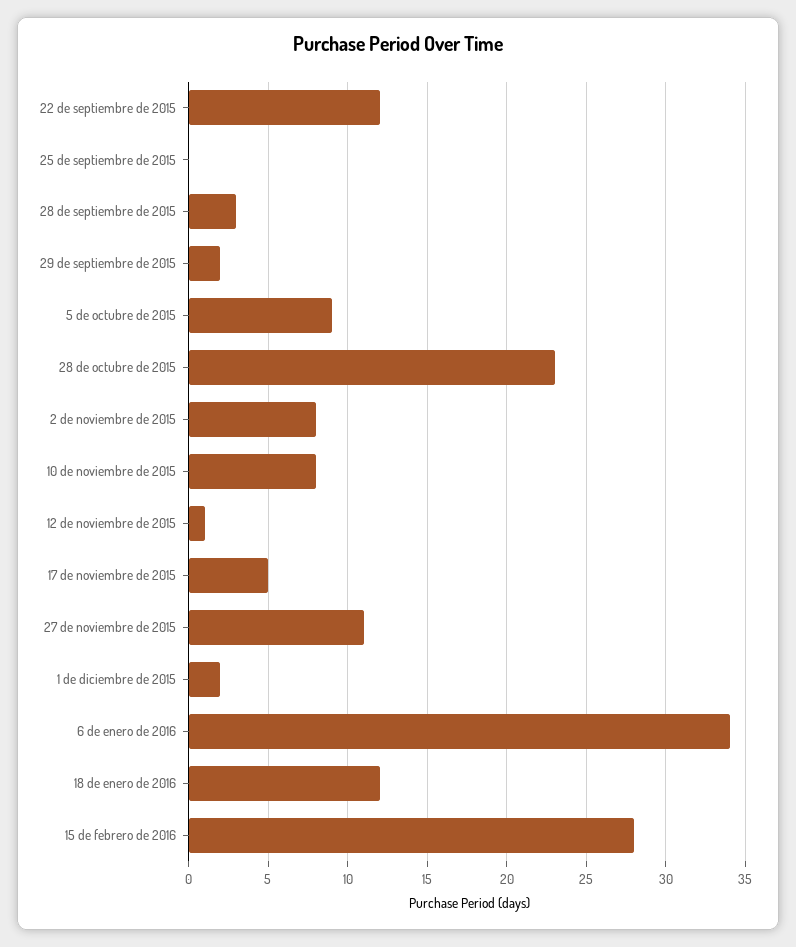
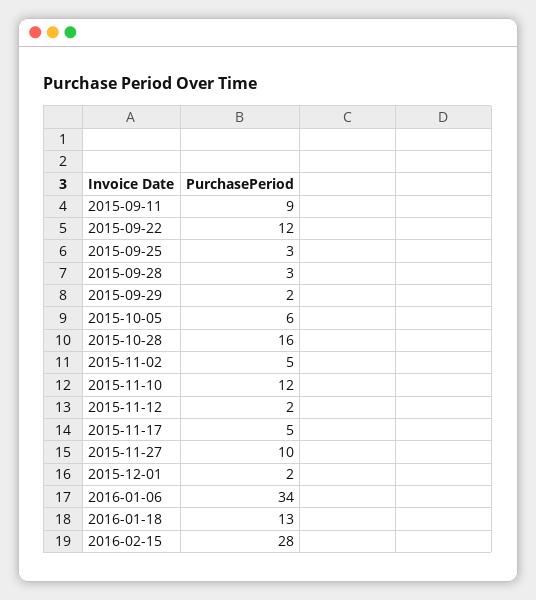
  {
    "22 de septiembre de 2015": 12,
-   "25 de septiembre de 2015": 0,
+   "25 de septiembre de 2015": 3,
    "28 de septiembre de 2015": 3,
    "29 de septiembre de 2015": 2,
-   "5 de octubre de 2015": 9,
+   "5 de octubre de 2015": 6,
-   "28 de octubre de 2015": 23,
+   "28 de octubre de 2015": 16,
-   "2 de noviembre de 2015": 8,
+   "2 de noviembre de 2015": 5,
-   "10 de noviembre de 2015": 8,
+   "10 de noviembre de 2015": 12,
-   "12 de noviembre de 2015": 1,
+   "12 de noviembre de 2015": 2,
    "17 de noviembre de 2015": 5,
-   "27 de noviembre de 2015": 11,
+   "27 de noviembre de 2015": 10,
    "1 de diciembre de 2015": 2,
    "6 de enero de 2016": 34,
-   "18 de enero de 2016": 12,
+   "18 de enero de 2016": 13,
-   "15 de febrero de 2016": 28
+   "15 de febrero de 2016": 28,
+   "2015-09-11": 9
  }

